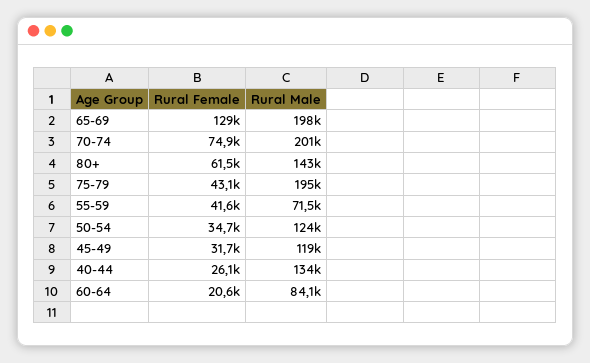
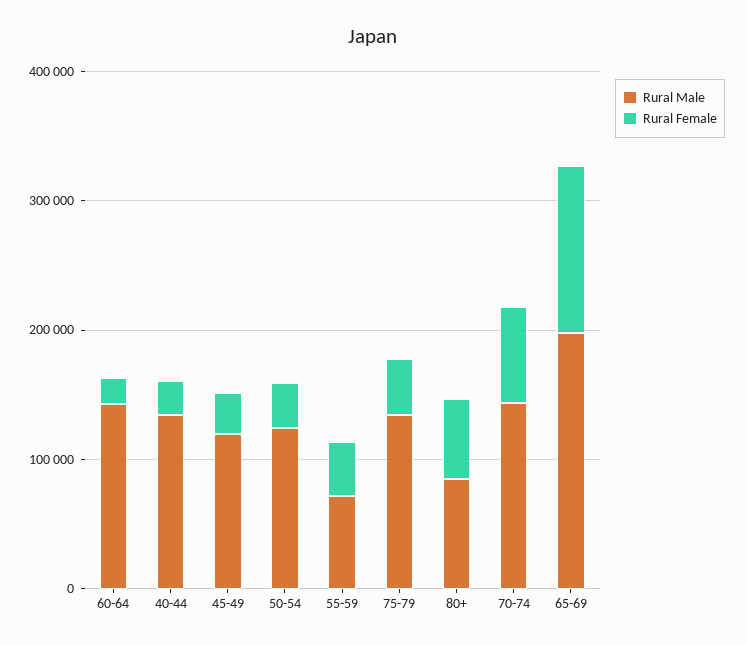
  {
    "Rural Female": {
      "65-69": 129000,
      "70-74": 74900,
      "80+": 61500,
      "75-79": 43100,
      "55-59": 41600,
      "50-54": 34700,
      "45-49": 31700,
      "40-44": 26100,
      "60-64": 20600
    },
    "Rural Male": {
      "65-69": 198000,
-     "70-74": 201000,
+     "70-74": 140000,
-     "80+": 143000,
+     "80+": 80000,
-     "75-79": 195000,
+     "75-79": 140000,
      "55-59": 71500,
      "50-54": 124000,
      "45-49": 119000,
      "40-44": 134000,
-     "60-64": 84100
+     "60-64": 140000
    }
  }

